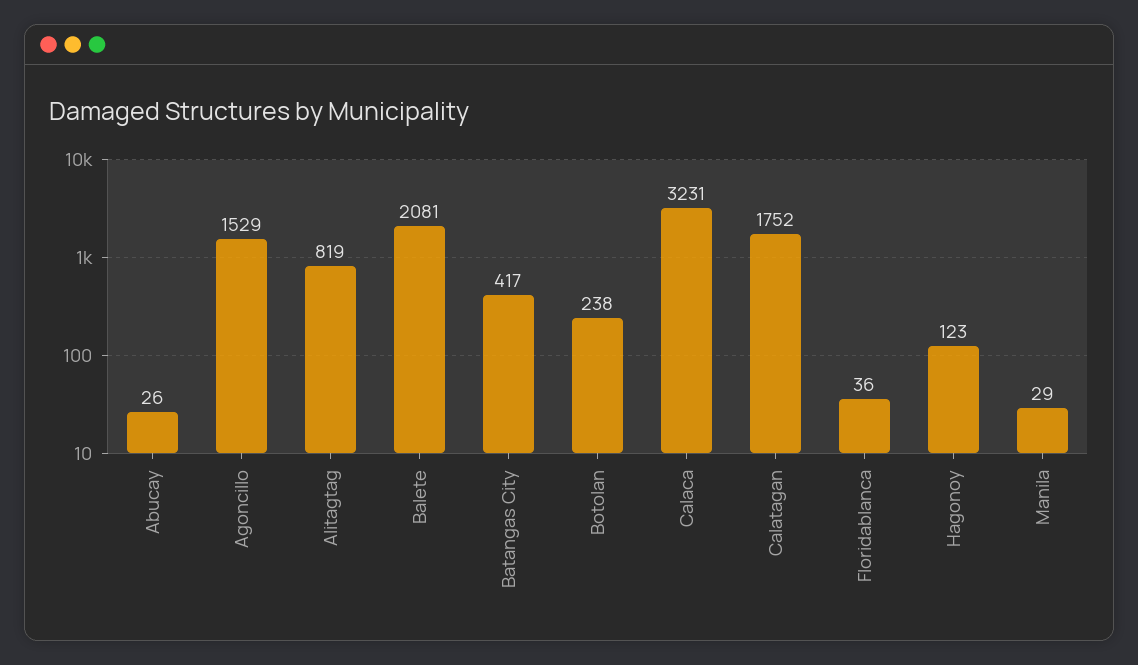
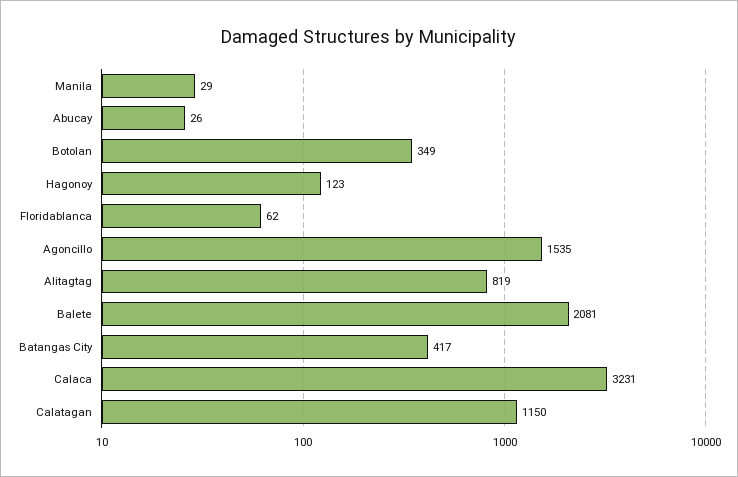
  {
    "Abucay": 26,
-   "Agoncillo": 1529,
+   "Agoncillo": 1535,
    "Alitagtag": 819,
    "Balete": 2081,
    "Batangas City": 417,
-   "Botolan": 238,
+   "Botolan": 349,
    "Calaca": 3231,
-   "Calatagan": 1752,
+   "Calatagan": 1150,
-   "Floridablanca": 36,
+   "Floridablanca": 62,
    "Hagonoy": 123,
    "Manila": 29
  }

